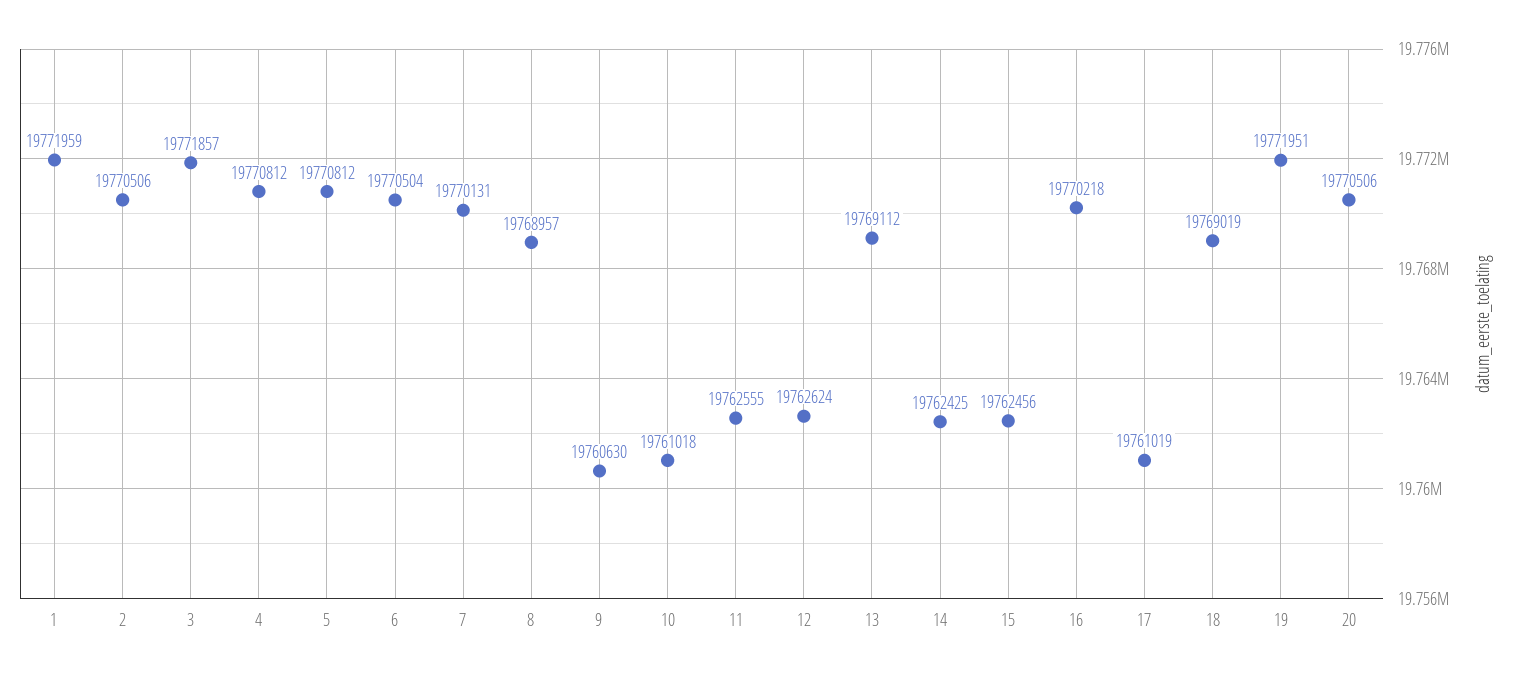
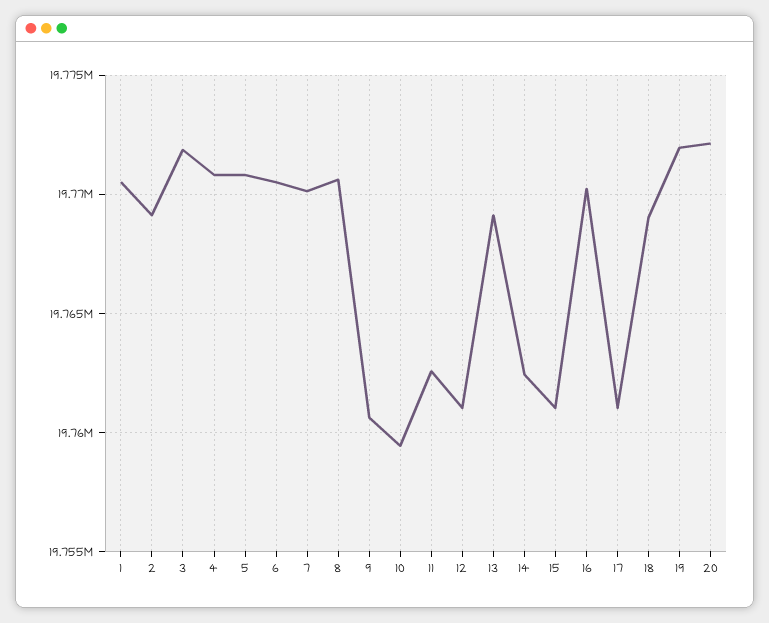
  {
-   "1": 19771959,
+   "1": 19770500,
-   "2": 19770506,
+   "2": 19769000,
    "3": 19771857,
    "4": 19770812,
    "5": 19770812,
    "6": 19770504,
    "7": 19770131,
-   "8": 19768957,
+   "8": 19770500,
    "9": 19760630,
-   "10": 19761018,
+   "10": 19759500,
    "11": 19762555,
-   "12": 19762624,
+   "12": 19761000,
    "13": 19769112,
    "14": 19762425,
-   "15": 19762456,
+   "15": 19761000,
    "16": 19770218,
    "17": 19761019,
    "18": 19769019,
    "19": 19771951,
-   "20": 19770506
+   "20": 19772000
  }

